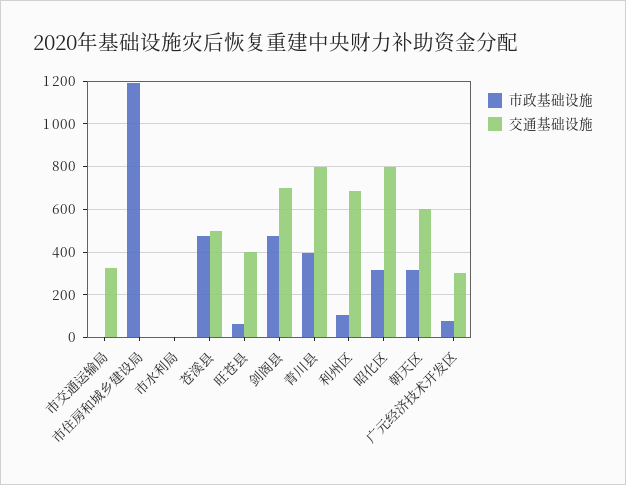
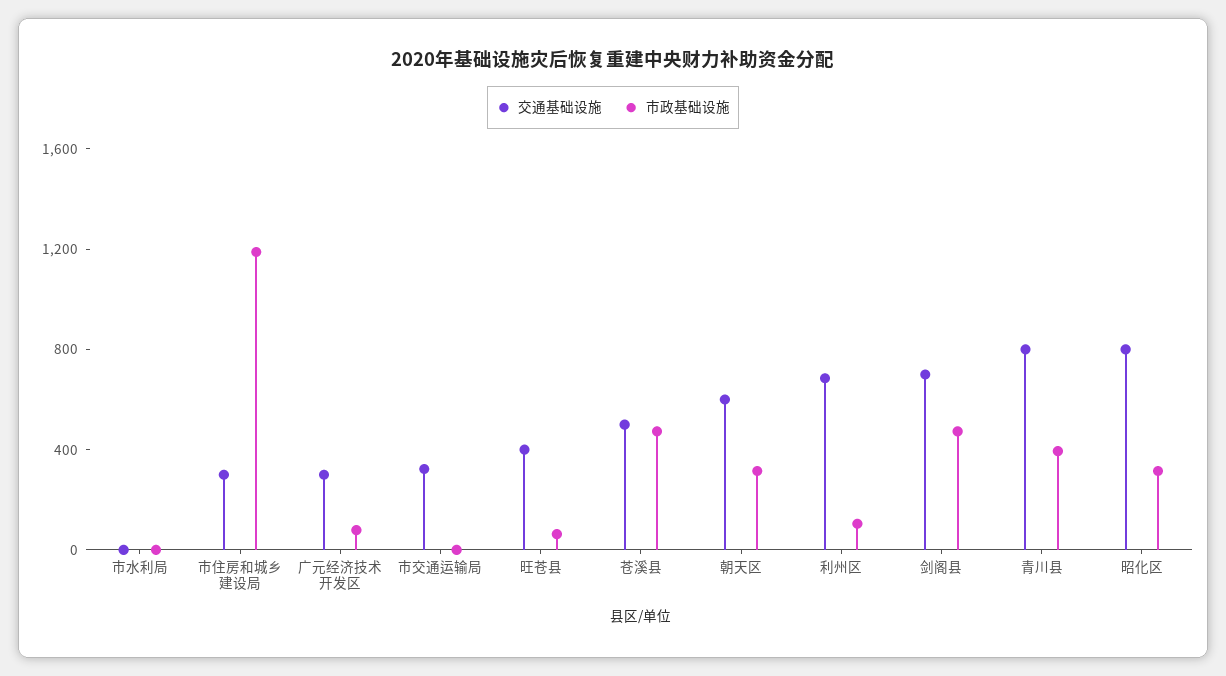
  {
    "市政基础设施": {
      "市交通运输局": 0,
      "市住房和城乡建设局": 1200,
      "市水利局": 0,
      "苍溪县": 450,
      "旺苍县": 50,
      "剑阁县": 450,
      "青川县": 400,
      "利州区": 100,
      "昭化区": 300,
      "朝天区": 300,
      "广元经济技术开发区": 100
    },
    "交通基础设施": {
      "市交通运输局": 300,
-     "市住房和城乡建设局": 0,
+     "市住房和城乡建设局": 300,
      "市水利局": 0,
      "苍溪县": 500,
      "旺苍县": 400,
      "剑阁县": 700,
      "青川县": 800,
      "利州区": 700,
      "昭化区": 800,
      "朝天区": 600,
      "广元经济技术开发区": 300
    }
  }

